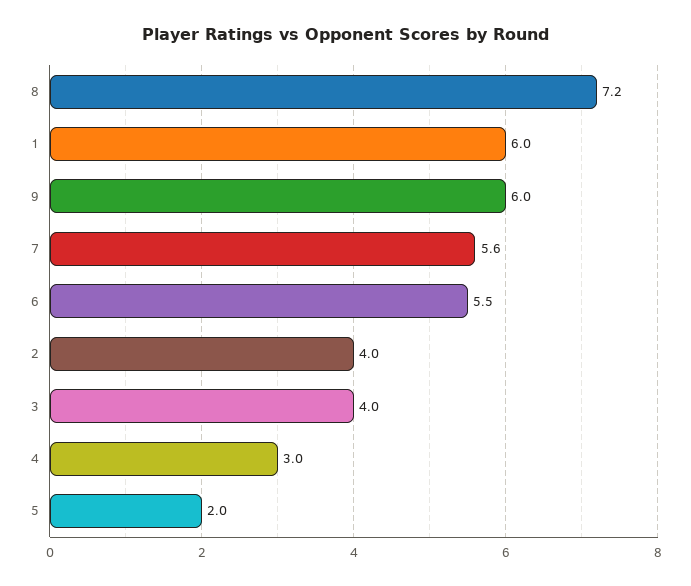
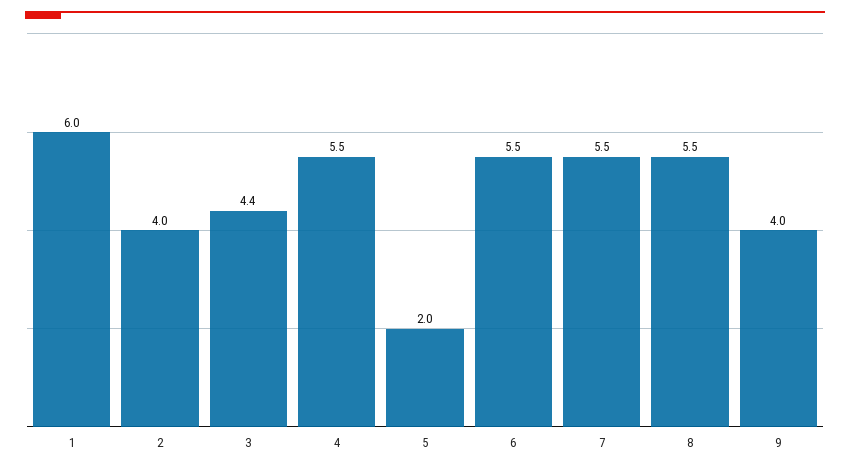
  {
-   "8": 7.2,
+   "8": 5.5,
    "1": 6,
-   "9": 6,
+   "9": 4,
-   "7": 5.6,
+   "7": 5.5,
    "6": 5.5,
    "2": 4,
-   "3": 4,
+   "3": 4.4,
-   "4": 3,
+   "4": 5.5,
    "5": 2
  }

